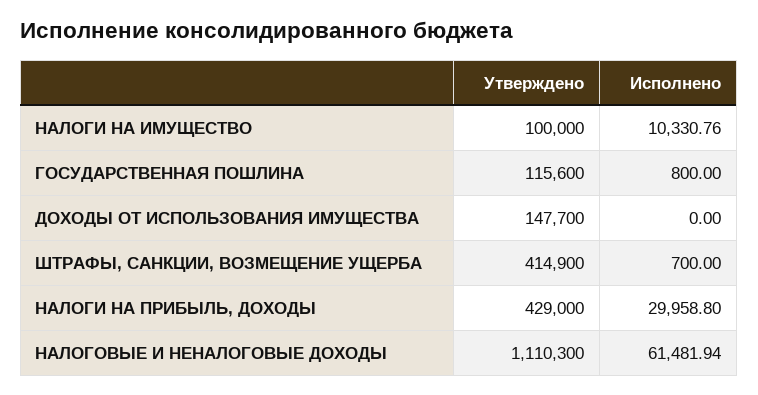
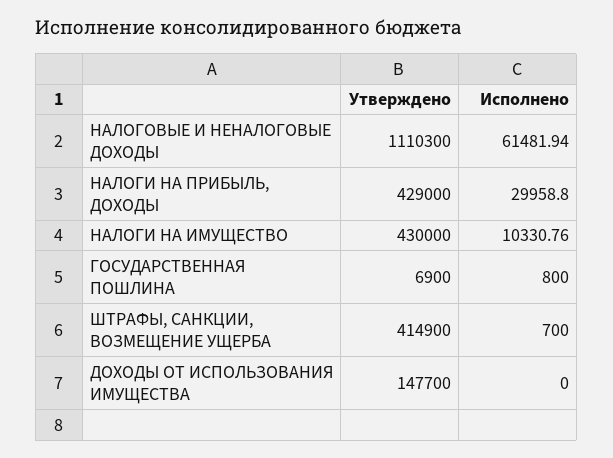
  {
    "Утверждено": {
-     "НАЛОГИ НА ИМУЩЕСТВО": 100000,
+     "НАЛОГИ НА ИМУЩЕСТВО": 430000,
-     "ГОСУДАРСТВЕННАЯ ПОШЛИНА": 115600,
+     "ГОСУДАРСТВЕННАЯ ПОШЛИНА": 6900,
      "ДОХОДЫ ОТ ИСПОЛЬЗОВАНИЯ ИМУЩЕСТВА": 147700,
      "ШТРАФЫ, САНКЦИИ, ВОЗМЕЩЕНИЕ УЩЕРБА": 414900,
      "НАЛОГИ НА ПРИБЫЛЬ, ДОХОДЫ": 429000,
      "НАЛОГОВЫЕ И НЕНАЛОГОВЫЕ ДОХОДЫ": 1110300
    },
    "Исполнено": {
      "НАЛОГИ НА ИМУЩЕСТВО": 10330.76,
      "ГОСУДАРСТВЕННАЯ ПОШЛИНА": 800,
      "ДОХОДЫ ОТ ИСПОЛЬЗОВАНИЯ ИМУЩЕСТВА": 0,
      "ШТРАФЫ, САНКЦИИ, ВОЗМЕЩЕНИЕ УЩЕРБА": 700,
      "НАЛОГИ НА ПРИБЫЛЬ, ДОХОДЫ": 29958.8,
      "НАЛОГОВЫЕ И НЕНАЛОГОВЫЕ ДОХОДЫ": 61481.94
    }
  }

